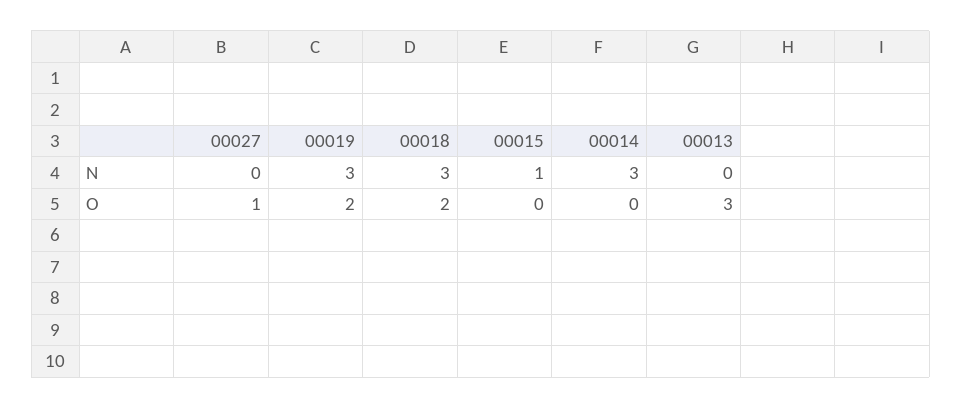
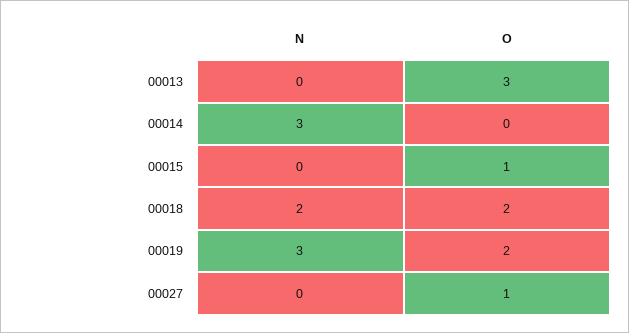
  {
    "00027": {
      "N": 0,
      "O": 1
    },
    "00019": {
      "N": 3,
      "O": 2
    },
    "00018": {
-     "N": 3,
+     "N": 2,
      "O": 2
    },
    "00015": {
-     "N": 1,
+     "N": 0,
-     "O": 0
+     "O": 1
    },
    "00014": {
      "N": 3,
      "O": 0
    },
    "00013": {
      "N": 0,
      "O": 3
    }
  }

